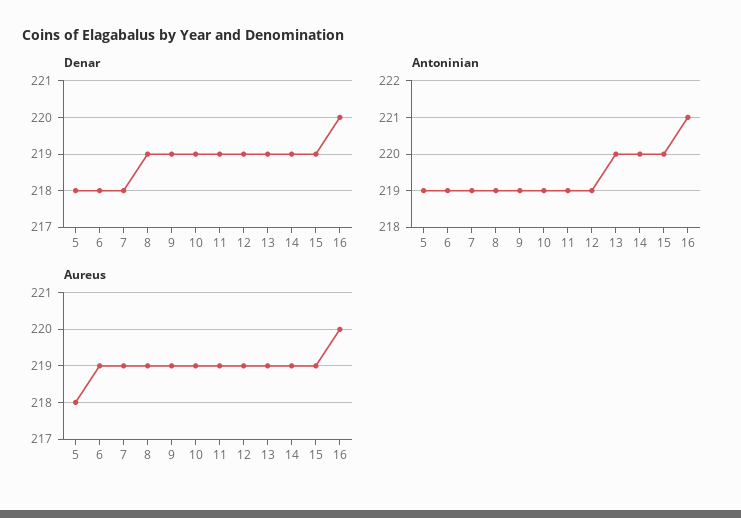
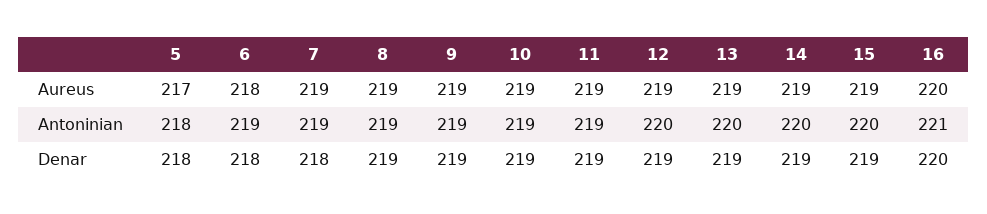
  {
    "Denar": {
      "5": 218,
      "6": 218,
      "7": 218,
      "8": 219,
      "9": 219,
      "10": 219,
      "11": 219,
      "12": 219,
      "13": 219,
      "14": 219,
      "15": 219,
      "16": 220
    },
    "Antoninian": {
-     "5": 219,
+     "5": 218,
      "6": 219,
      "7": 219,
      "8": 219,
      "9": 219,
      "10": 219,
      "11": 219,
-     "12": 219,
+     "12": 220,
      "13": 220,
      "14": 220,
      "15": 220,
      "16": 221
    },
    "Aureus": {
-     "5": 218,
+     "5": 217,
-     "6": 219,
+     "6": 218,
      "7": 219,
      "8": 219,
      "9": 219,
      "10": 219,
      "11": 219,
      "12": 219,
      "13": 219,
      "14": 219,
      "15": 219,
      "16": 220
    }
  }

